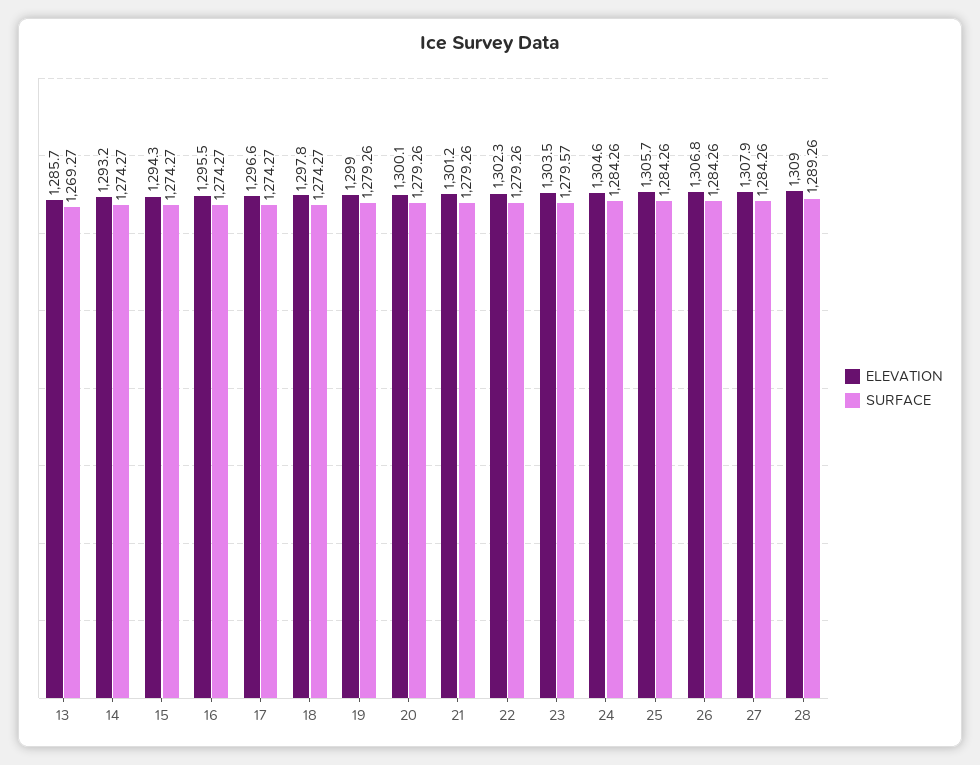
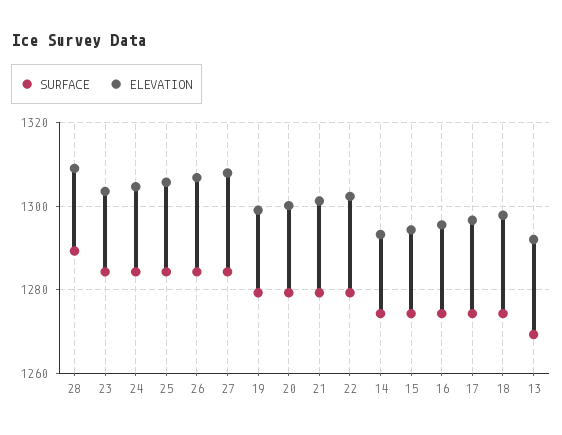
  {
    "ELEVATION": {
-     "13": 1285.7,
+     "13": 1292,
      "14": 1293.2,
      "15": 1294.3,
      "16": 1295.5,
      "17": 1296.6,
      "18": 1297.8,
      "19": 1299,
      "20": 1300.1,
      "21": 1301.2,
      "22": 1302.3,
      "23": 1303.5,
      "24": 1304.6,
      "25": 1305.7,
      "26": 1306.8,
      "27": 1307.9,
      "28": 1309
    },
    "SURFACE": {
      "13": 1269.27,
      "14": 1274.27,
      "15": 1274.27,
      "16": 1274.27,
      "17": 1274.27,
      "18": 1274.27,
      "19": 1279.26,
      "20": 1279.26,
      "21": 1279.26,
      "22": 1279.26,
-     "23": 1279.57,
+     "23": 1284,
      "24": 1284.26,
      "25": 1284.26,
      "26": 1284.26,
      "27": 1284.26,
      "28": 1289.26
    }
  }

